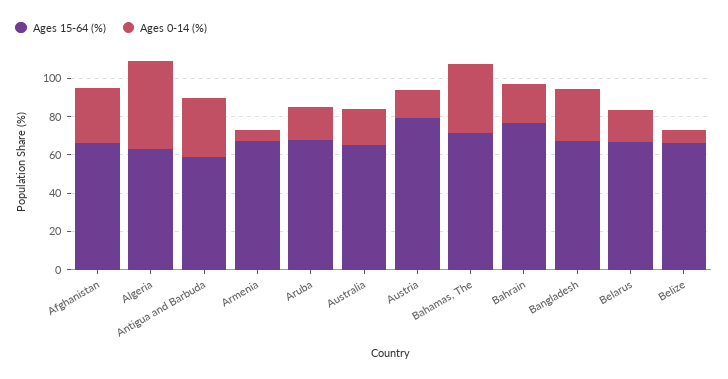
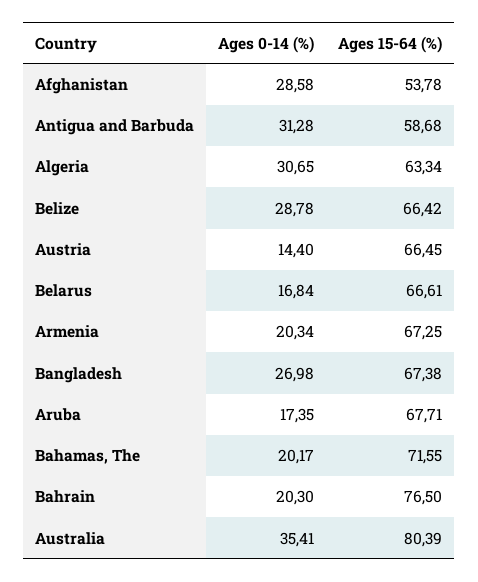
  {
    "Ages 15-64 (%)": {
-     "Afghanistan": 65,
+     "Afghanistan": 53.78,
      "Algeria": 63.34,
      "Antigua and Barbuda": 58.68,
      "Armenia": 67.25,
      "Aruba": 67.71,
-     "Australia": 65,
+     "Australia": 80.39,
-     "Austria": 80,
+     "Austria": 66.45,
      "Bahamas, The": 71.55,
      "Bahrain": 76.5,
      "Bangladesh": 67.38,
      "Belarus": 66.61,
      "Belize": 66.42
    },
    "Ages 0-14 (%)": {
      "Afghanistan": 28.58,
-     "Algeria": 45,
+     "Algeria": 30.65,
      "Antigua and Barbuda": 31.28,
-     "Armenia": 5,
+     "Armenia": 20.34,
      "Aruba": 17.35,
-     "Australia": 20,
+     "Australia": 35.41,
      "Austria": 14.4,
-     "Bahamas, The": 35,
+     "Bahamas, The": 20.17,
      "Bahrain": 20.3,
      "Bangladesh": 26.98,
      "Belarus": 16.84,
-     "Belize": 5
+     "Belize": 28.78
    }
  }

